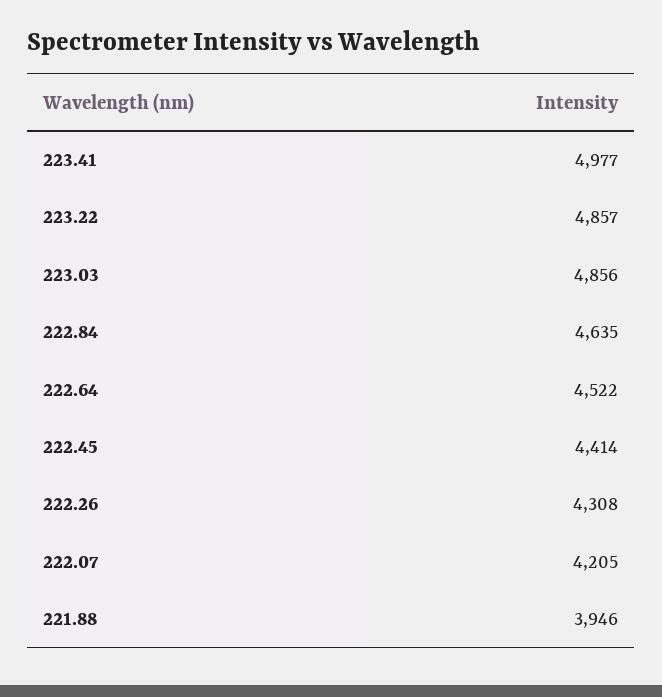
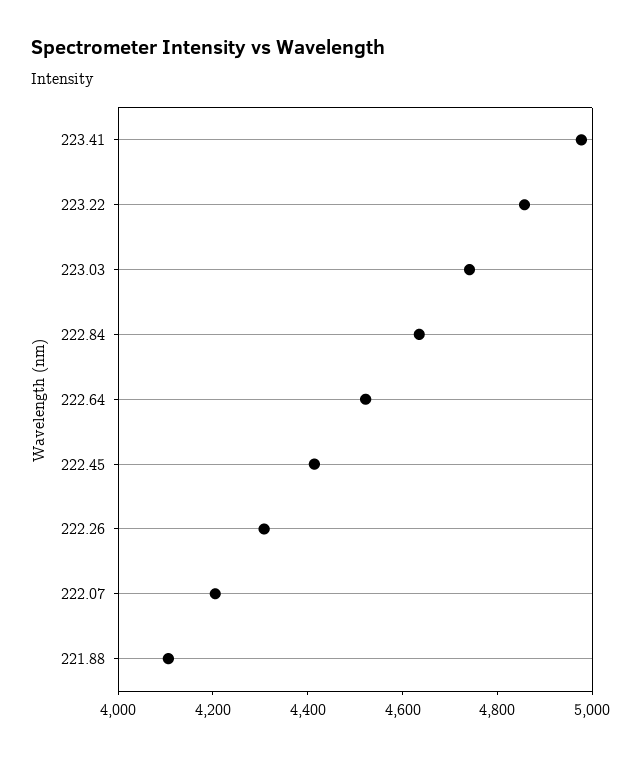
  {
    "223.41": 4977,
    "223.22": 4857,
-   "223.03": 4856,
+   "223.03": 4750,
    "222.84": 4635,
    "222.64": 4522,
    "222.45": 4414,
    "222.26": 4308,
    "222.07": 4205,
-   "221.88": 3946
+   "221.88": 4100
  }

